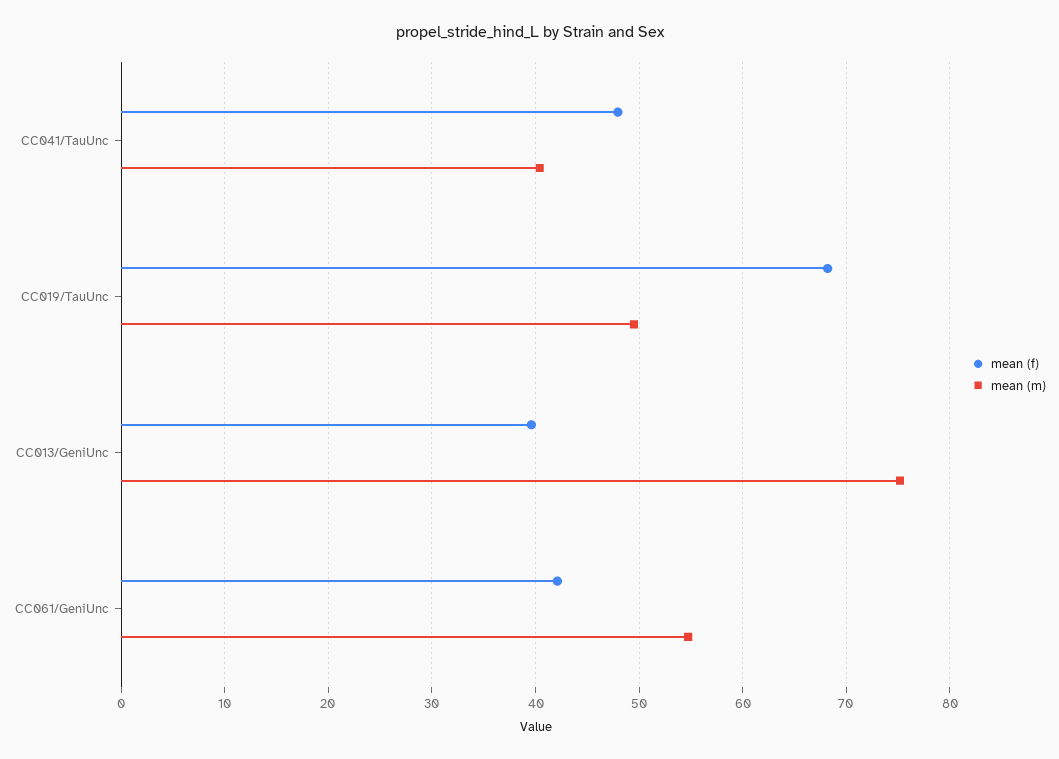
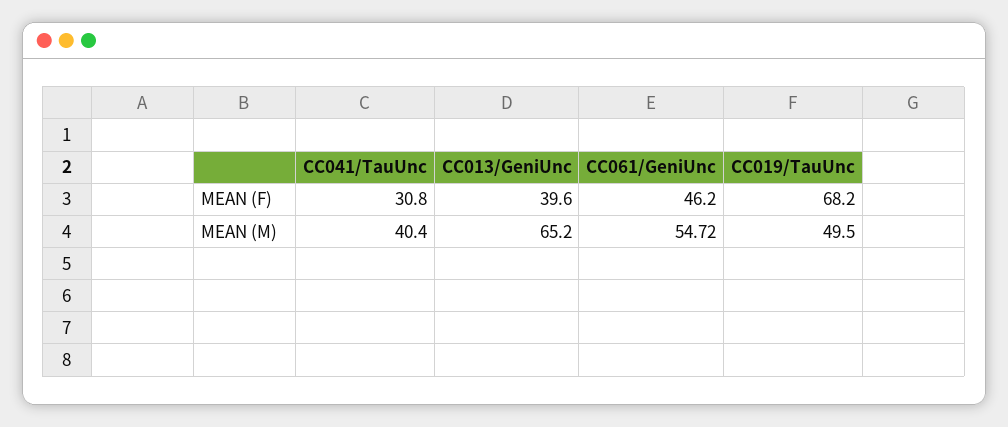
  {
    "mean (f)": {
-     "CC041/TauUnc": 48,
+     "CC041/TauUnc": 30.8,
      "CC019/TauUnc": 68.2,
      "CC013/GeniUnc": 39.6,
-     "CC061/GeniUnc": 42
+     "CC061/GeniUnc": 46.2
    },
    "mean (m)": {
      "CC041/TauUnc": 40.4,
      "CC019/TauUnc": 49.5,
-     "CC013/GeniUnc": 75,
+     "CC013/GeniUnc": 65.2,
      "CC061/GeniUnc": 54.72
    }
  }

